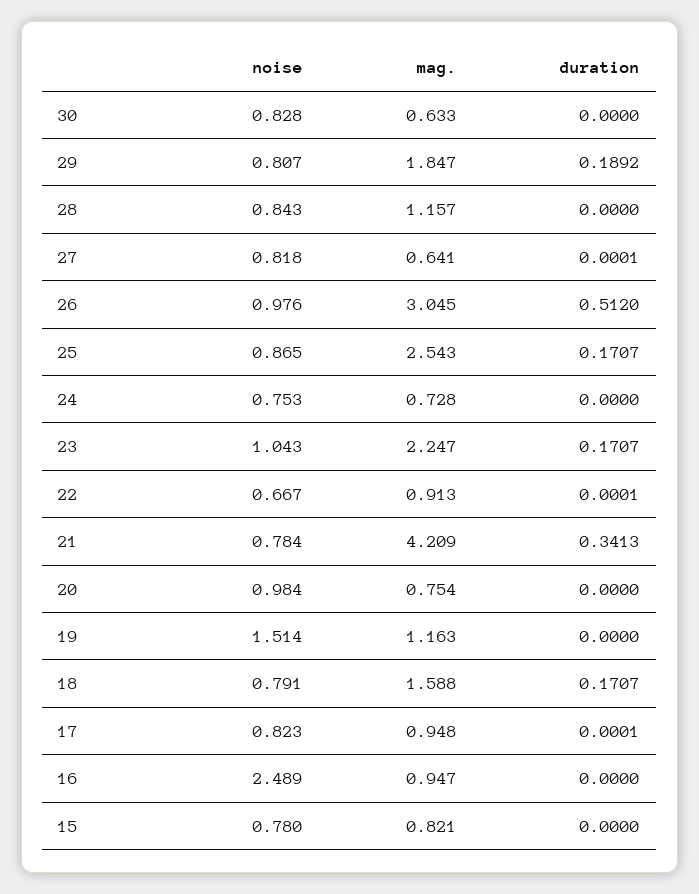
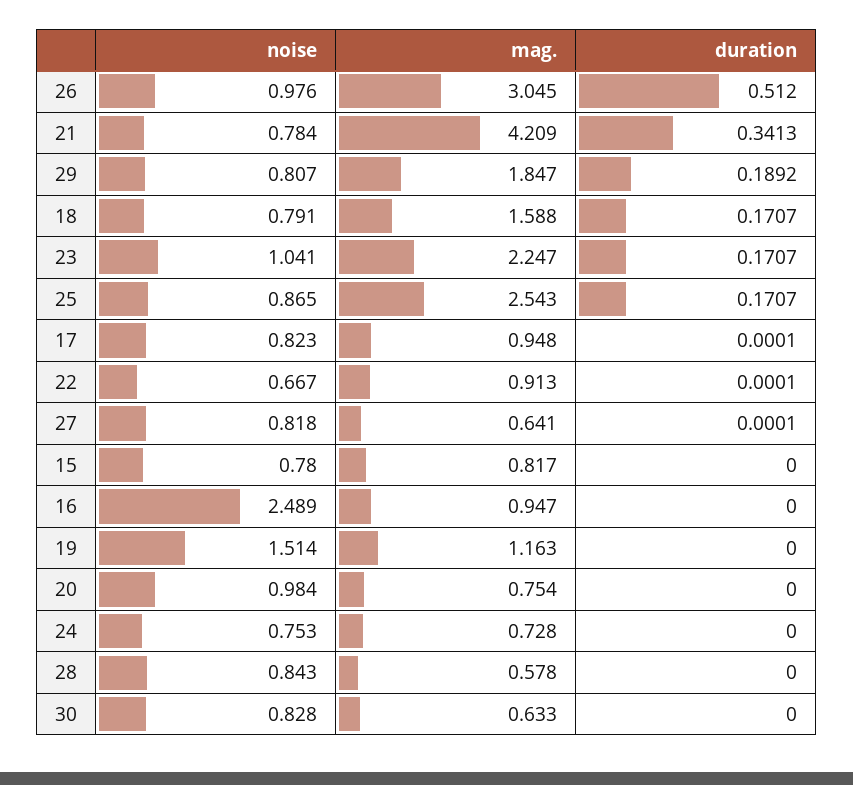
  {
    "noise": {
      "30": 0.828,
      "29": 0.807,
      "28": 0.843,
      "27": 0.818,
      "26": 0.976,
      "25": 0.865,
      "24": 0.753,
-     "23": 1.043,
+     "23": 1.041,
      "22": 0.667,
      "21": 0.784,
      "20": 0.984,
      "19": 1.514,
      "18": 0.791,
      "17": 0.823,
      "16": 2.489,
      "15": 0.78
    },
    "mag.": {
      "30": 0.633,
      "29": 1.847,
-     "28": 1.157,
+     "28": 0.578,
      "27": 0.641,
      "26": 3.045,
      "25": 2.543,
      "24": 0.728,
      "23": 2.247,
      "22": 0.913,
      "21": 4.209,
      "20": 0.754,
      "19": 1.163,
      "18": 1.588,
      "17": 0.948,
      "16": 0.947,
-     "15": 0.821
+     "15": 0.817
    },
    "duration": {
      "30": 0,
      "29": 0.1892,
      "28": 0,
      "27": 0.0001,
      "26": 0.512,
      "25": 0.1707,
      "24": 0,
      "23": 0.1707,
      "22": 0.0001,
      "21": 0.3413,
      "20": 0,
      "19": 0,
      "18": 0.1707,
      "17": 0.0001,
      "16": 0,
      "15": 0
    }
  }

